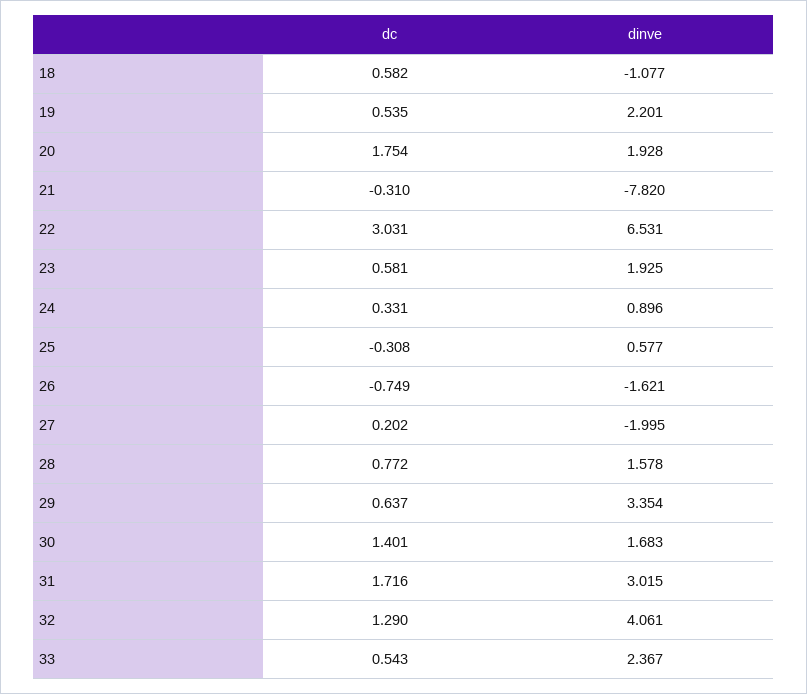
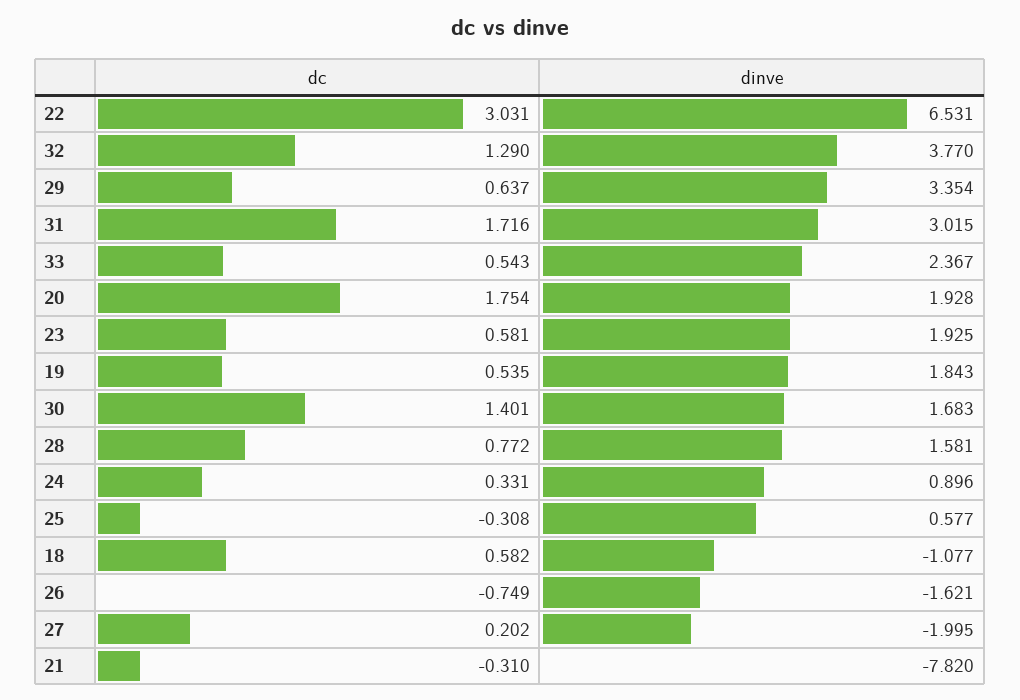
  {
    "dc": {
      "18": 0.582,
      "19": 0.535,
      "20": 1.754,
      "21": -0.31,
      "22": 3.031,
      "23": 0.581,
      "24": 0.331,
      "25": -0.308,
      "26": -0.749,
      "27": 0.202,
      "28": 0.772,
      "29": 0.637,
      "30": 1.401,
      "31": 1.716,
      "32": 1.29,
      "33": 0.543
    },
    "dinve": {
      "18": -1.077,
-     "19": 2.201,
+     "19": 1.843,
      "20": 1.928,
      "21": -7.82,
      "22": 6.531,
      "23": 1.925,
      "24": 0.896,
      "25": 0.577,
      "26": -1.621,
      "27": -1.995,
-     "28": 1.578,
+     "28": 1.581,
      "29": 3.354,
      "30": 1.683,
      "31": 3.015,
-     "32": 4.061,
+     "32": 3.77,
      "33": 2.367
    }
  }

